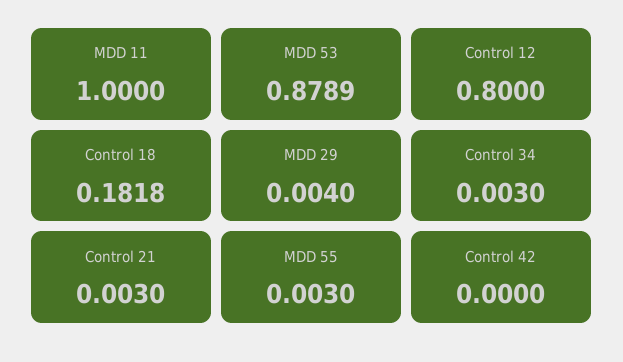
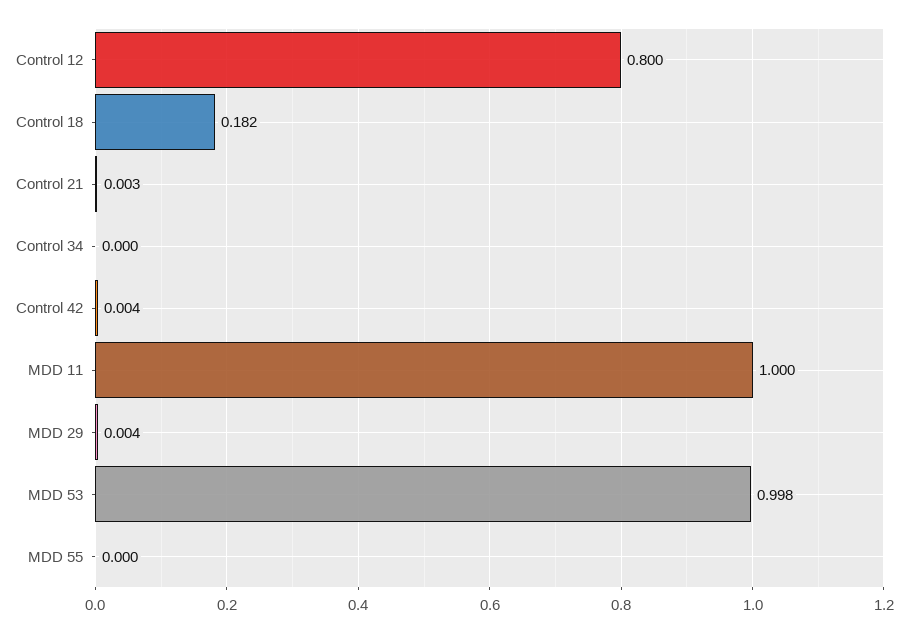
  {
    "MDD 11": 1,
-   "MDD 53": 0.8789,
+   "MDD 53": 0.998,
    "Control 12": 0.8,
    "Control 18": 0.1818,
    "MDD 29": 0.004,
-   "Control 34": 0.003,
+   "Control 34": 0,
    "Control 21": 0.003,
-   "MDD 55": 0.003,
+   "MDD 55": 0,
-   "Control 42": 0
+   "Control 42": 0.004
  }

